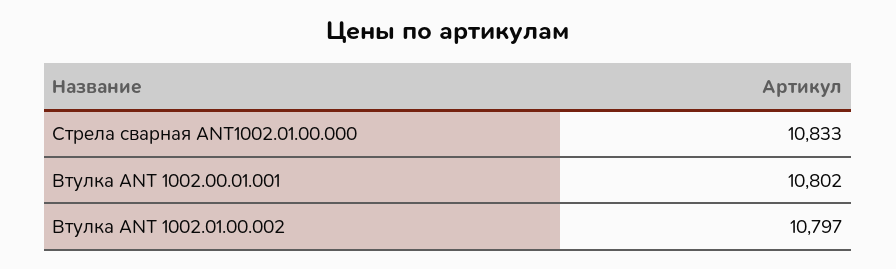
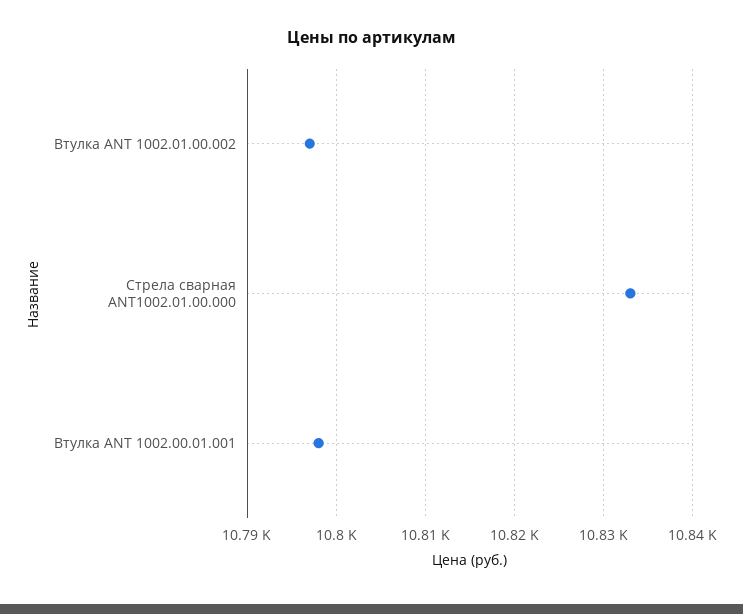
  {
    "Стрела сварная ANT1002.01.00.000": 10833,
-   "Втулка ANT 1002.00.01.001": 10802,
+   "Втулка ANT 1002.00.01.001": 10798,
    "Втулка ANT 1002.01.00.002": 10797
  }

